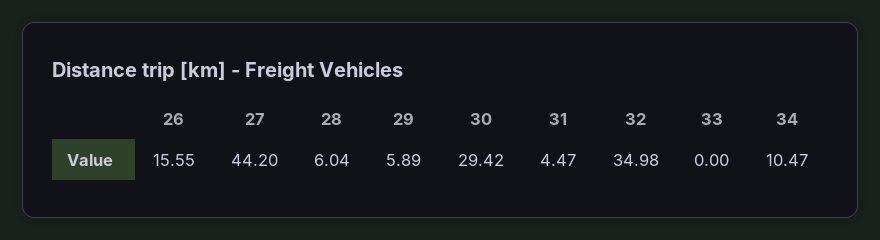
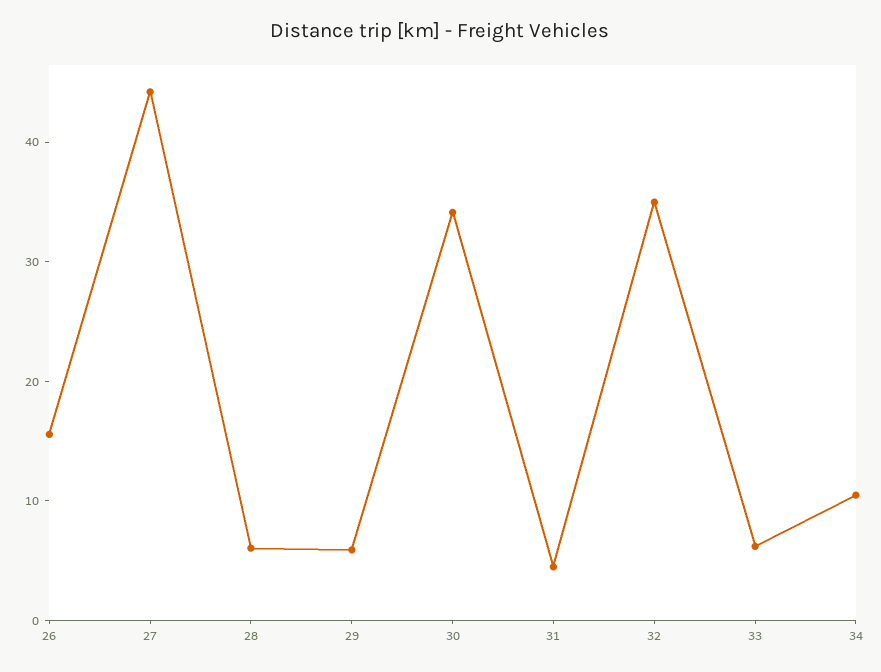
  {
    "26": 15.55,
    "27": 44.2,
    "28": 6.04,
    "29": 5.89,
-   "30": 29.42,
+   "30": 34,
    "31": 4.47,
    "32": 34.98,
-   "33": 0,
+   "33": 6,
    "34": 10.47
  }

